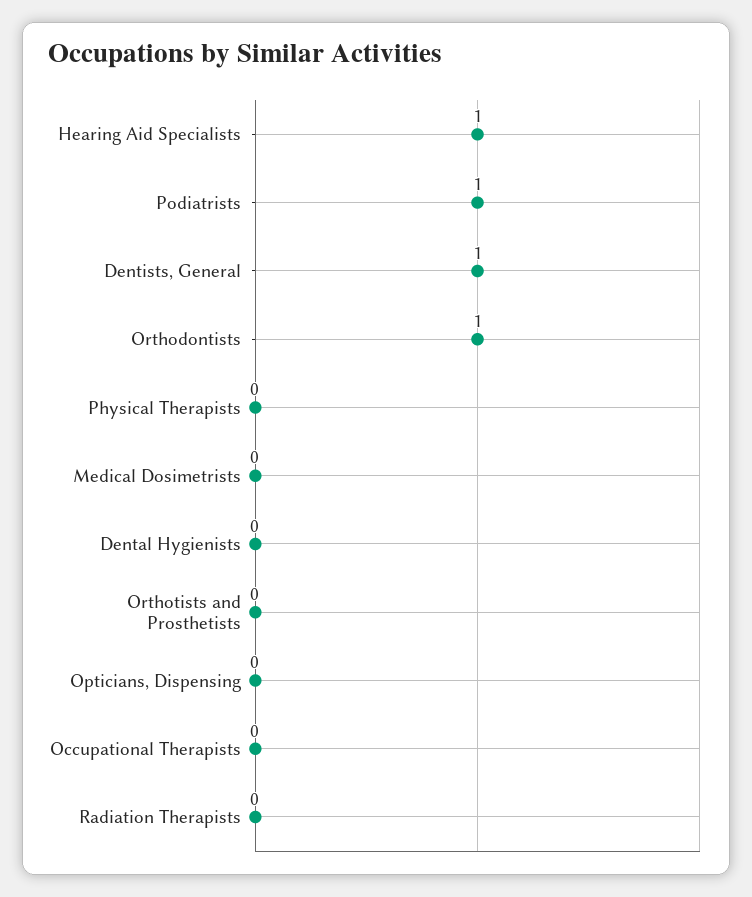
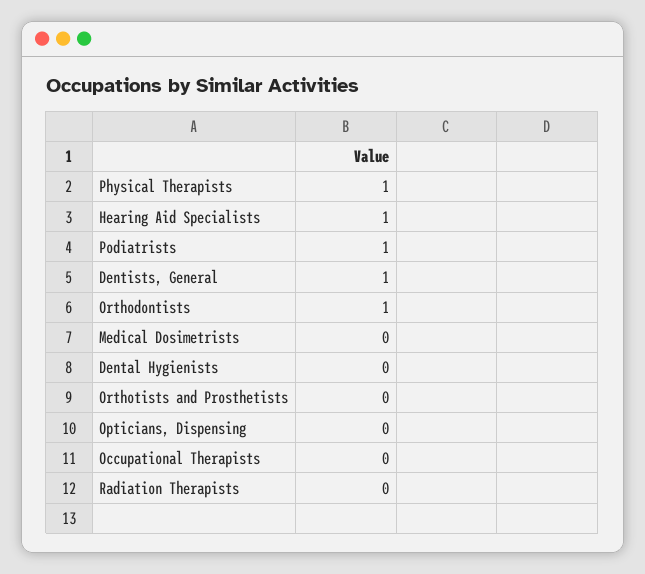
  {
    "Hearing Aid Specialists": 1,
    "Podiatrists": 1,
    "Dentists, General": 1,
    "Orthodontists": 1,
-   "Physical Therapists": 0,
+   "Physical Therapists": 1,
    "Medical Dosimetrists": 0,
    "Dental Hygienists": 0,
    "Orthotists and Prosthetists": 0,
    "Opticians, Dispensing": 0,
    "Occupational Therapists": 0,
    "Radiation Therapists": 0
  }

